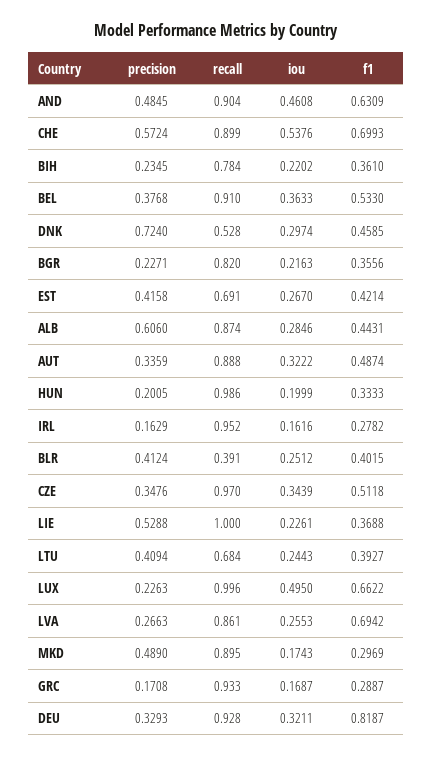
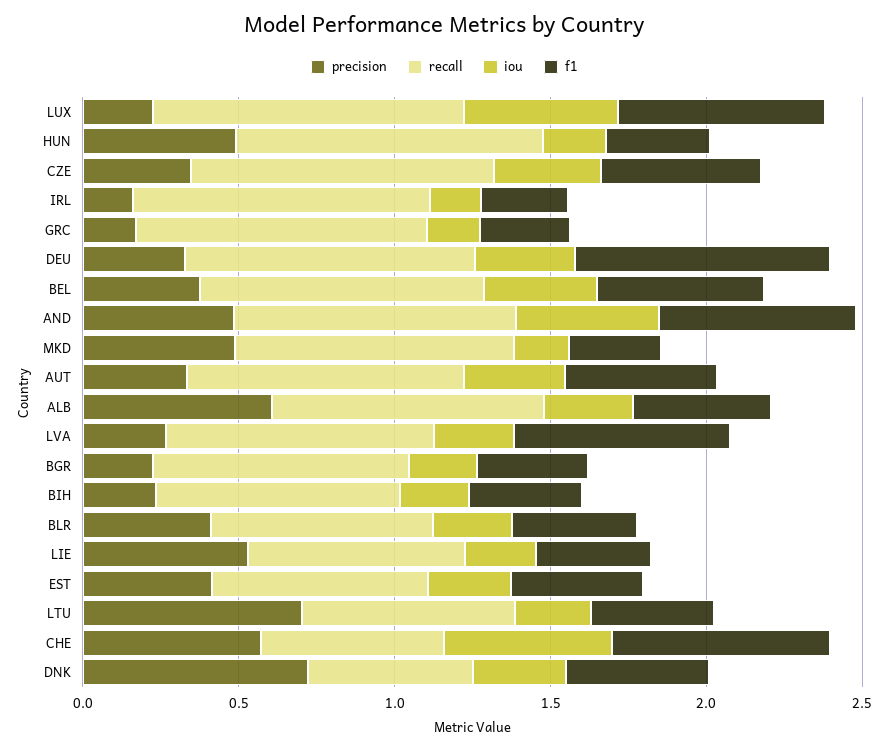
  {
    "precision": {
      "AND": 0.4845,
      "CHE": 0.5724,
      "BIH": 0.2345,
      "BEL": 0.3768,
      "DNK": 0.724,
      "BGR": 0.2271,
      "EST": 0.4158,
      "ALB": 0.606,
      "AUT": 0.3359,
-     "HUN": 0.2005,
+     "HUN": 0.5,
      "IRL": 0.1629,
      "BLR": 0.4124,
      "CZE": 0.3476,
      "LIE": 0.5288,
-     "LTU": 0.4094,
+     "LTU": 0.7,
      "LUX": 0.2263,
      "LVA": 0.2663,
      "MKD": 0.489,
      "GRC": 0.1708,
      "DEU": 0.3293
    },
    "recall": {
      "AND": 0.904,
-     "CHE": 0.899,
+     "CHE": 0.6,
      "BIH": 0.784,
      "BEL": 0.91,
      "DNK": 0.528,
      "BGR": 0.82,
      "EST": 0.691,
      "ALB": 0.874,
      "AUT": 0.888,
      "HUN": 0.986,
      "IRL": 0.952,
-     "BLR": 0.391,
+     "BLR": 0.7,
      "CZE": 0.97,
-     "LIE": 1,
+     "LIE": 0.7,
      "LTU": 0.684,
      "LUX": 0.996,
      "LVA": 0.861,
      "MKD": 0.895,
      "GRC": 0.933,
      "DEU": 0.928
    },
    "iou": {
      "AND": 0.4608,
      "CHE": 0.5376,
      "BIH": 0.2202,
      "BEL": 0.3633,
      "DNK": 0.2974,
      "BGR": 0.2163,
      "EST": 0.267,
      "ALB": 0.2846,
      "AUT": 0.3222,
      "HUN": 0.1999,
      "IRL": 0.1616,
      "BLR": 0.2512,
      "CZE": 0.3439,
      "LIE": 0.2261,
      "LTU": 0.2443,
      "LUX": 0.495,
      "LVA": 0.2553,
      "MKD": 0.1743,
      "GRC": 0.1687,
      "DEU": 0.3211
    },
    "f1": {
      "AND": 0.6309,
      "CHE": 0.6993,
      "BIH": 0.361,
      "BEL": 0.533,
      "DNK": 0.4585,
      "BGR": 0.3556,
      "EST": 0.4214,
      "ALB": 0.4431,
      "AUT": 0.4874,
      "HUN": 0.3333,
      "IRL": 0.2782,
      "BLR": 0.4015,
      "CZE": 0.5118,
      "LIE": 0.3688,
      "LTU": 0.3927,
      "LUX": 0.6622,
      "LVA": 0.6942,
      "MKD": 0.2969,
      "GRC": 0.2887,
      "DEU": 0.8187
    }
  }

